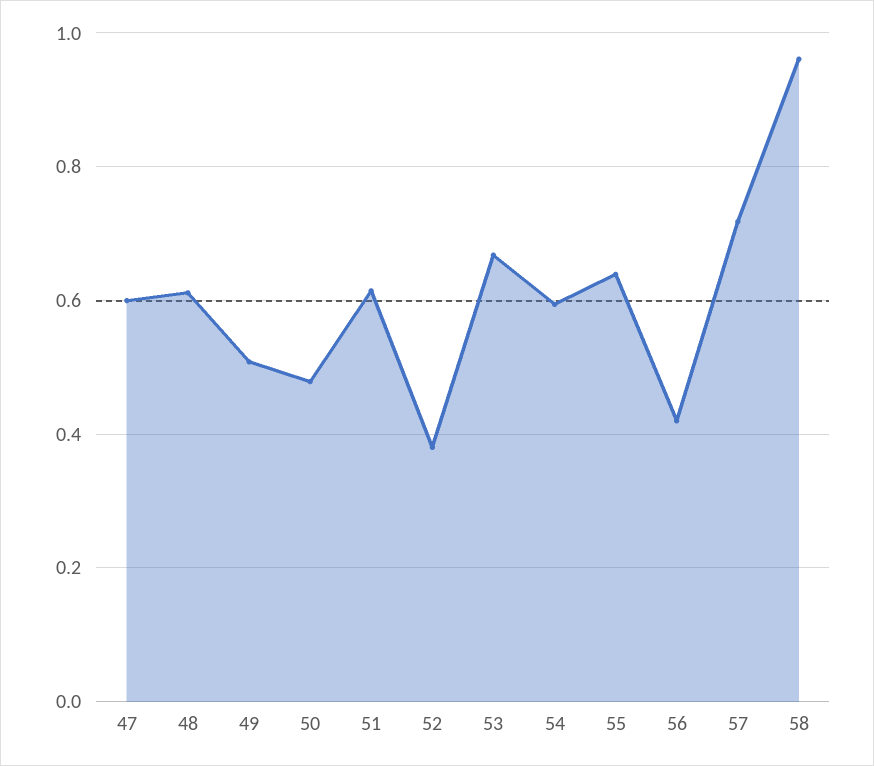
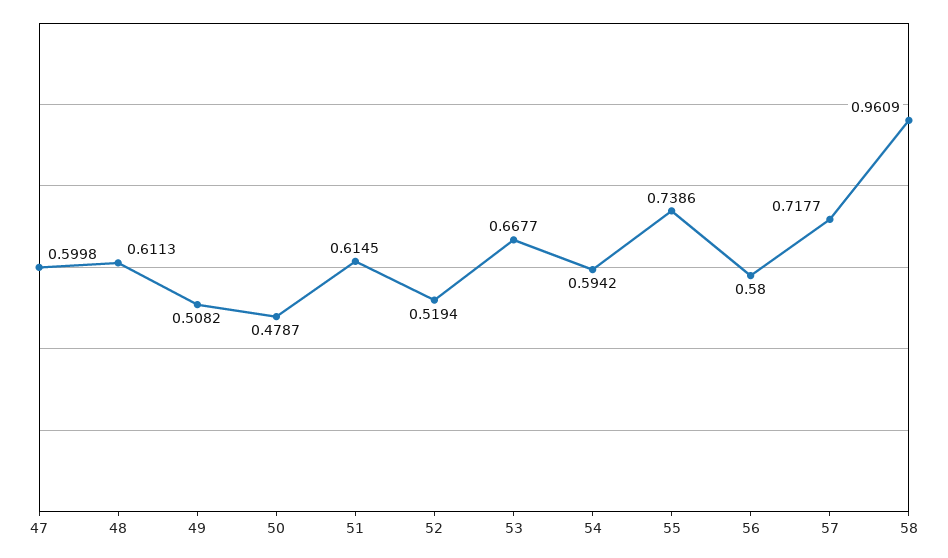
  {
    "47": 0.5998,
    "48": 0.6113,
    "49": 0.5082,
    "50": 0.4787,
    "51": 0.6145,
-   "52": 0.38,
+   "52": 0.5194,
    "53": 0.6677,
    "54": 0.5942,
-   "55": 0.64,
+   "55": 0.7386,
-   "56": 0.42,
+   "56": 0.58,
    "57": 0.7177,
    "58": 0.9609
  }

